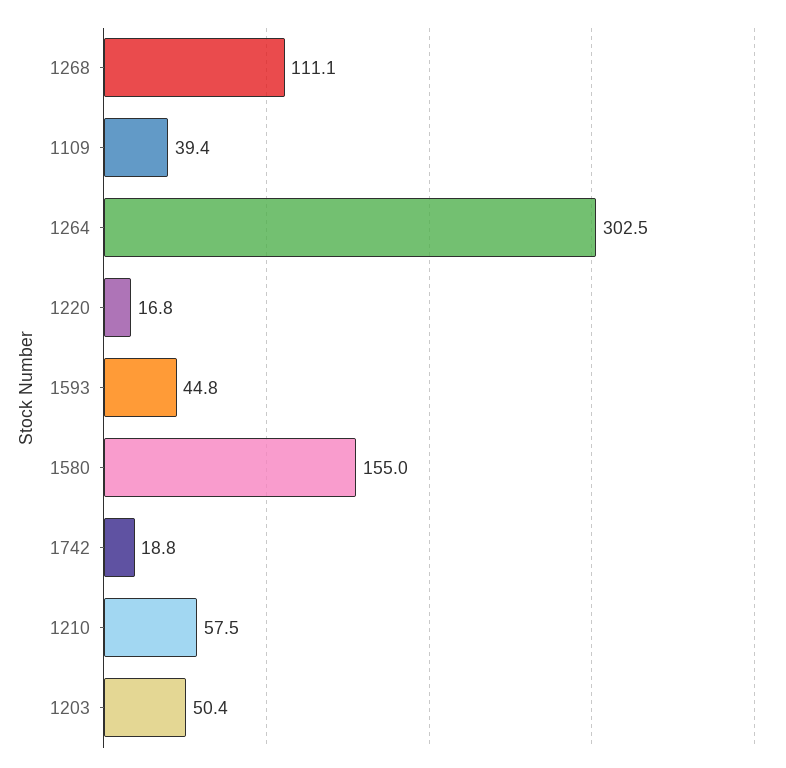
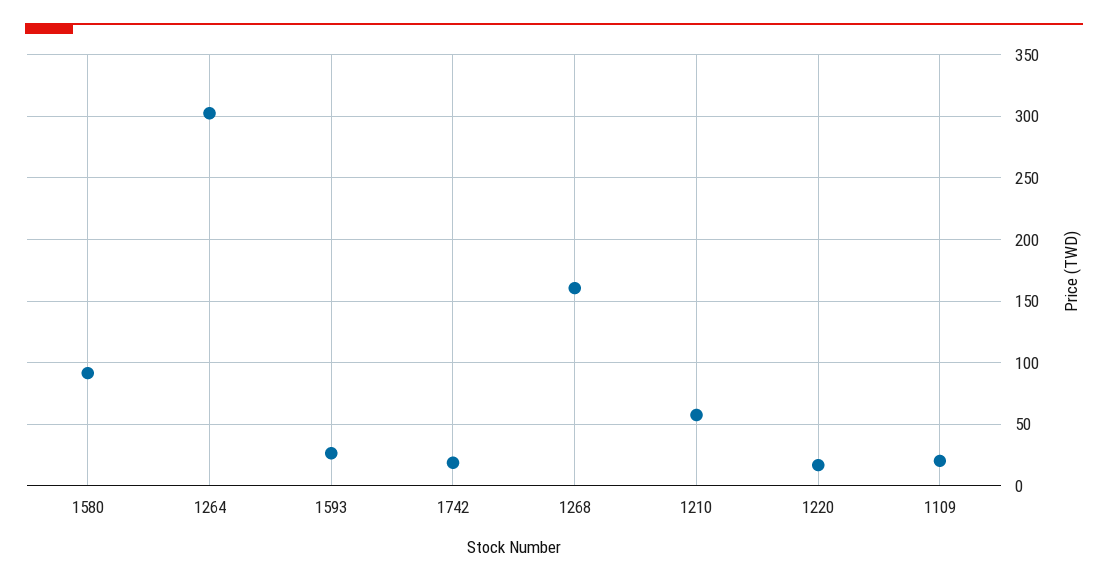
  {
-   "1268": 111.1,
+   "1268": 160,
-   "1109": 39.4,
+   "1109": 20,
    "1264": 302.5,
    "1220": 16.8,
-   "1593": 44.8,
+   "1593": 25,
-   "1580": 155,
+   "1580": 90,
    "1742": 18.8,
-   "1210": 57.5,
+   "1210": 57.5
-   "1203": 50.4
  }

